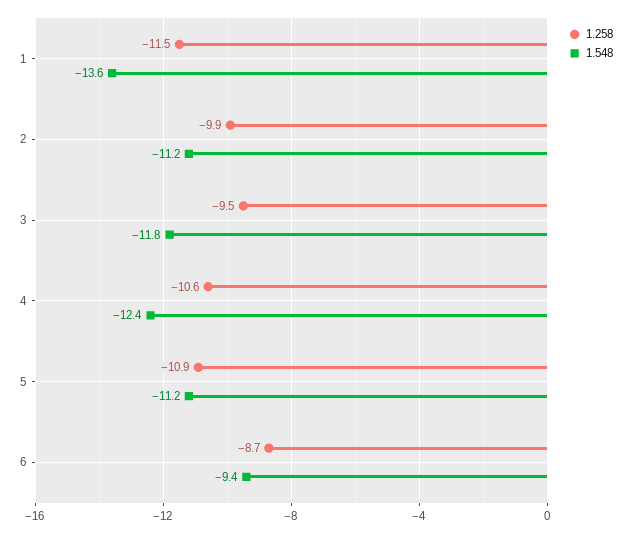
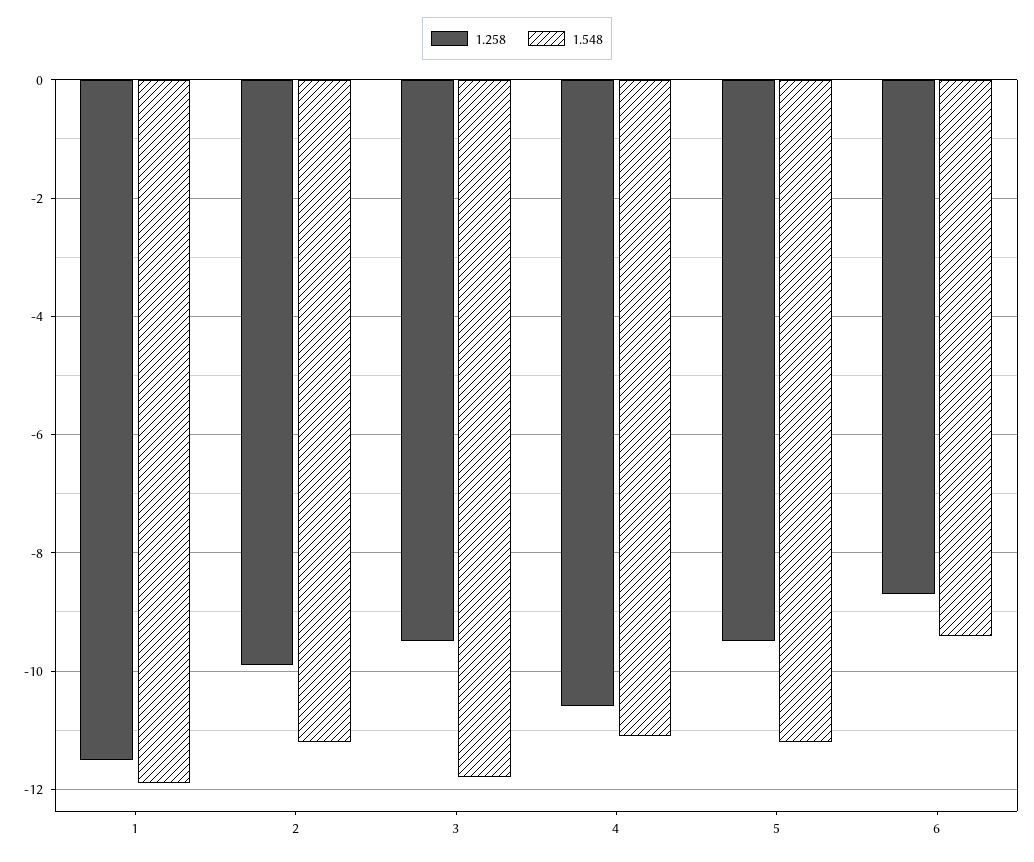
  {
    "1.258": {
      "1": -11.5,
      "2": -9.9,
      "3": -9.5,
      "4": -10.6,
-     "5": -10.9,
+     "5": -9.5,
      "6": -8.7
    },
    "1.548": {
-     "1": -13.6,
+     "1": -12,
      "2": -11.2,
      "3": -11.8,
-     "4": -12.4,
+     "4": -11,
      "5": -11.2,
      "6": -9.4
    }
  }

